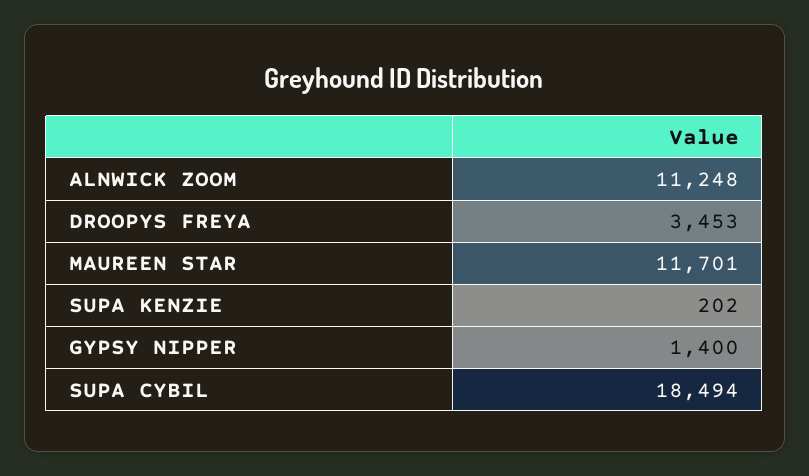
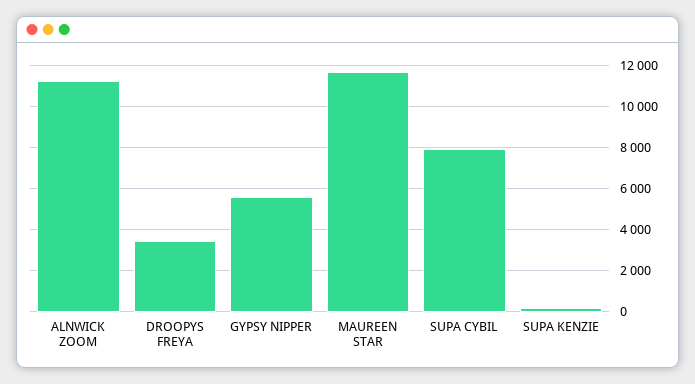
  {
    "ALNWICK ZOOM": 11248,
    "DROOPYS FREYA": 3453,
    "MAUREEN STAR": 11701,
    "SUPA KENZIE": 202,
-   "GYPSY NIPPER": 1400,
+   "GYPSY NIPPER": 5500,
-   "SUPA CYBIL": 18494
+   "SUPA CYBIL": 8000
  }

